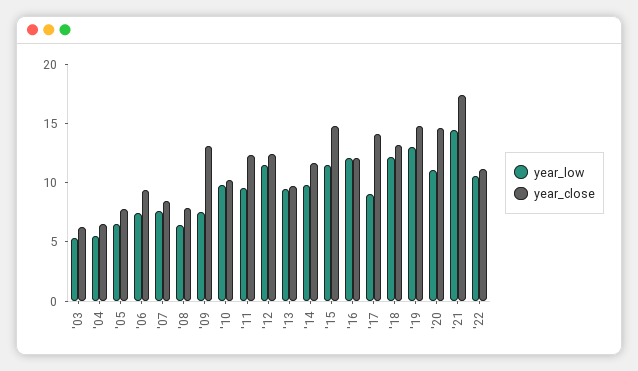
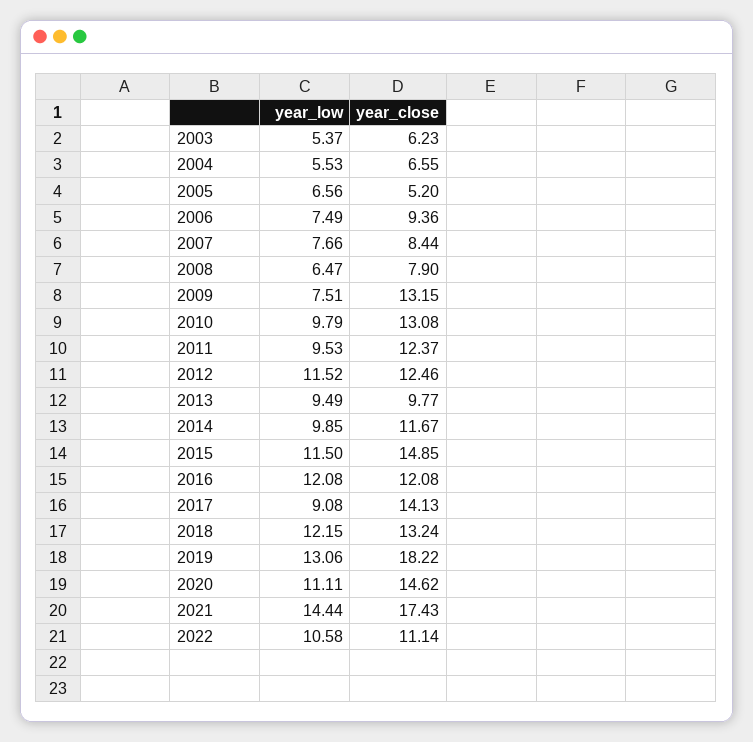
  {
    "year_low": {
      "'03": 5.37,
      "'04": 5.53,
      "'05": 6.56,
      "'06": 7.49,
      "'07": 7.66,
      "'08": 6.47,
      "'09": 7.51,
      "'10": 9.79,
      "'11": 9.53,
      "'12": 11.52,
      "'13": 9.49,
      "'14": 9.85,
      "'15": 11.5,
      "'16": 12.08,
      "'17": 9.08,
      "'18": 12.15,
      "'19": 13.06,
      "'20": 11.11,
      "'21": 14.44,
      "'22": 10.58
    },
    "year_close": {
      "'03": 6.23,
      "'04": 6.55,
-     "'05": 8,
+     "'05": 5.2,
      "'06": 9.36,
      "'07": 8.44,
      "'08": 7.9,
      "'09": 13.15,
-     "'10": 10,
+     "'10": 13.08,
      "'11": 12.37,
      "'12": 12.46,
      "'13": 9.77,
      "'14": 11.67,
      "'15": 14.85,
      "'16": 12.08,
      "'17": 14.13,
      "'18": 13.24,
-     "'19": 15,
+     "'19": 18.22,
      "'20": 14.62,
      "'21": 17.43,
      "'22": 11.14
    }
  }

